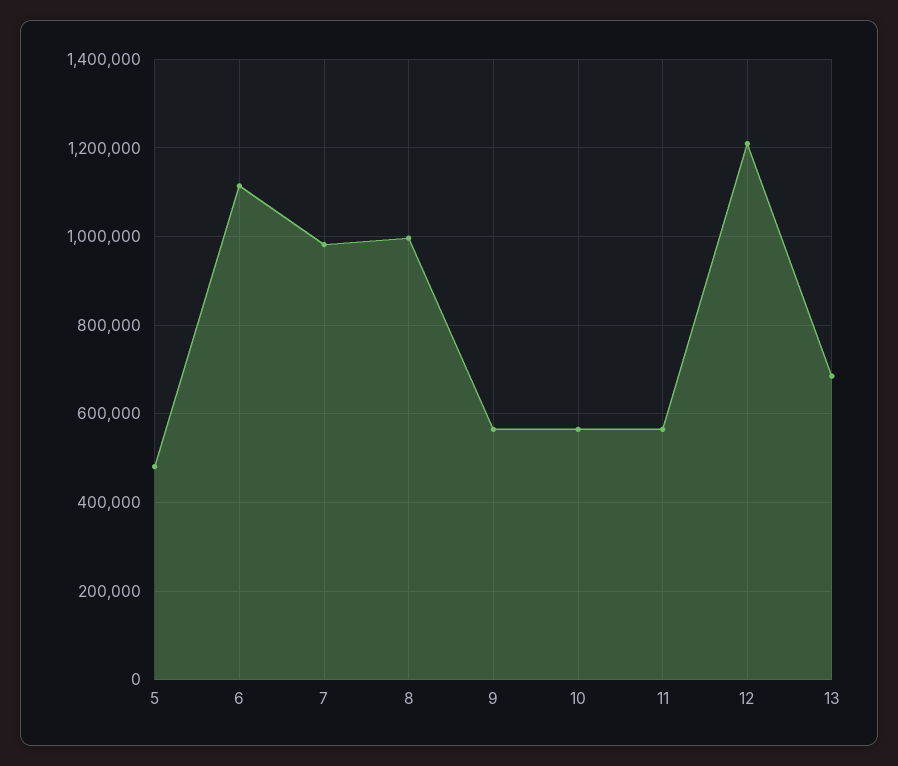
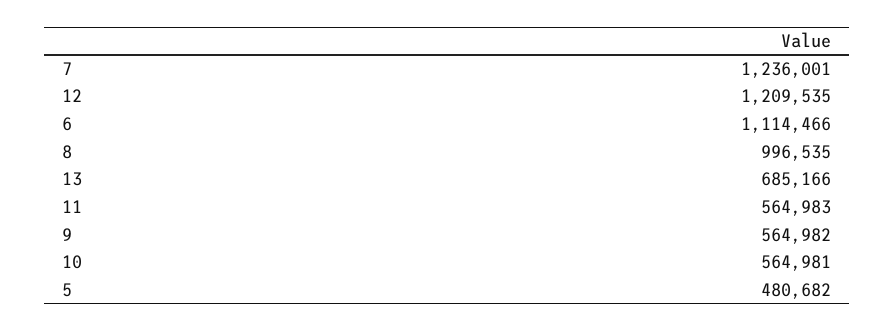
  {
    "5": 480682,
    "6": 1114466,
-   "7": 980000,
+   "7": 1236001,
    "8": 996535,
    "9": 564982,
    "10": 564981,
    "11": 564983,
    "12": 1209535,
    "13": 685166
  }

